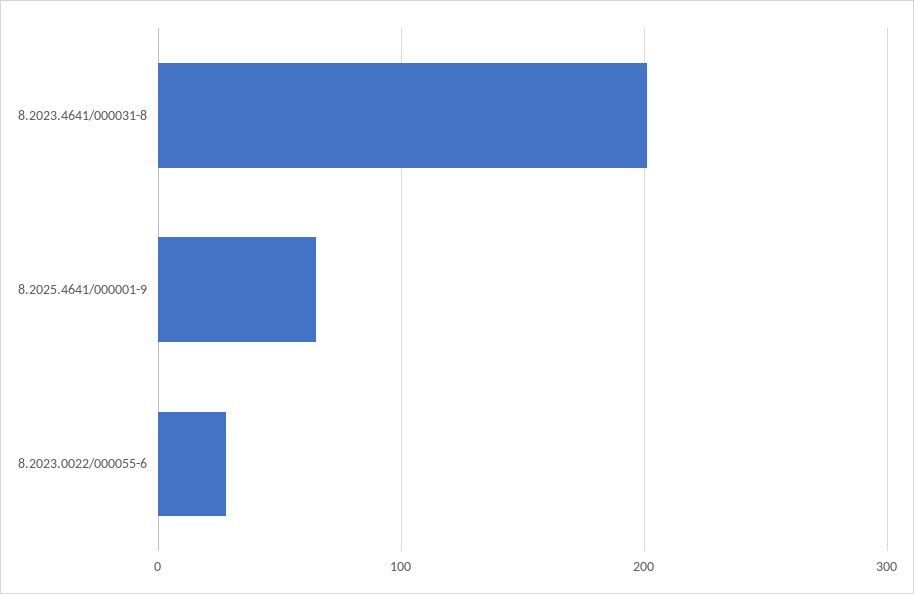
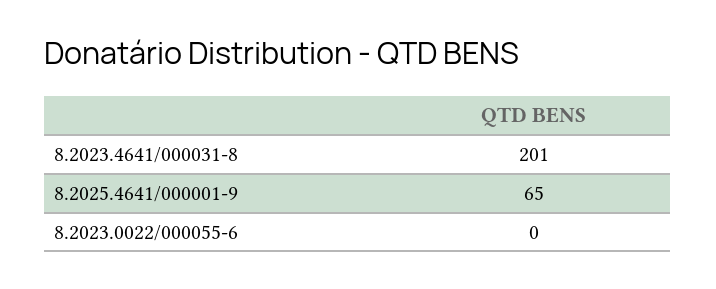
  {
    "8.2023.4641/000031-8": 201,
    "8.2025.4641/000001-9": 65,
-   "8.2023.0022/000055-6": 30
+   "8.2023.0022/000055-6": 0
  }

